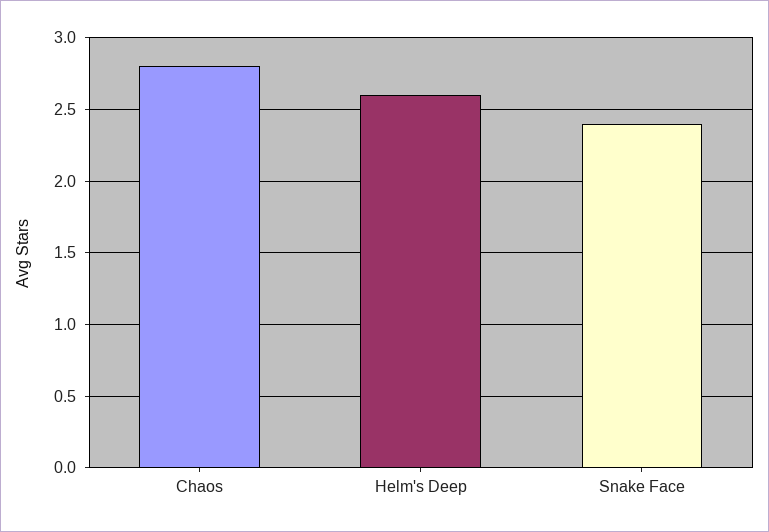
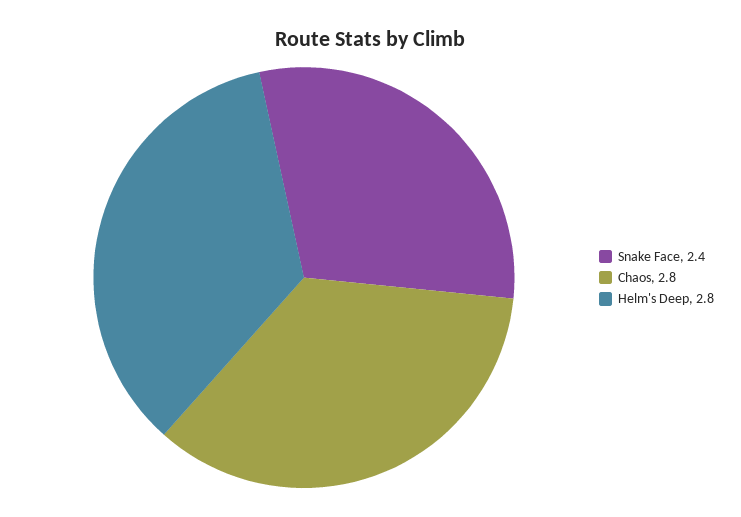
  {
    "Chaos": 2.8,
-   "Helm's Deep": 2.6,
+   "Helm's Deep": 2.8,
    "Snake Face": 2.4
  }

